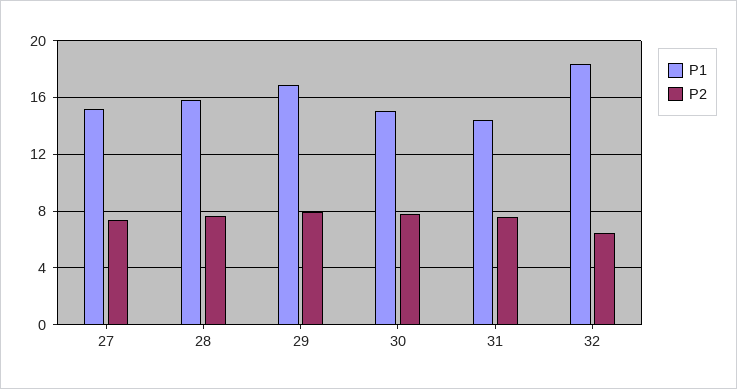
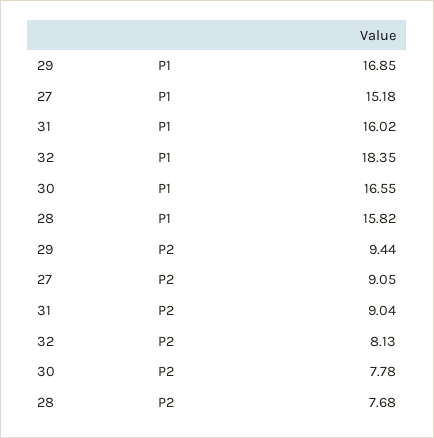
  {
    "P1": {
      "27": 15.18,
      "28": 15.82,
      "29": 16.85,
-     "30": 15,
+     "30": 16.55,
-     "31": 14.5,
+     "31": 16.02,
      "32": 18.35
    },
    "P2": {
-     "27": 7.5,
+     "27": 9.05,
      "28": 7.68,
-     "29": 8,
+     "29": 9.44,
      "30": 7.78,
-     "31": 7.5,
+     "31": 9.04,
-     "32": 6.5
+     "32": 8.13
    }
  }

